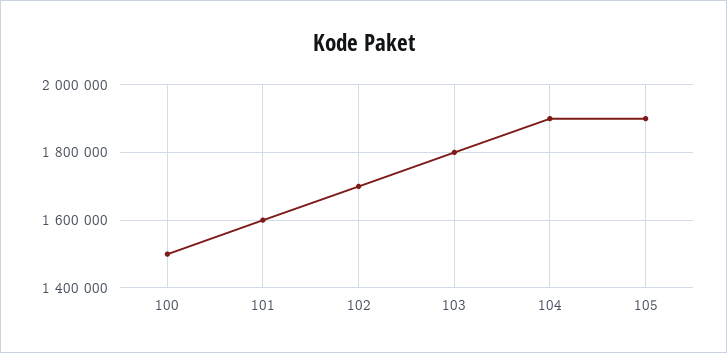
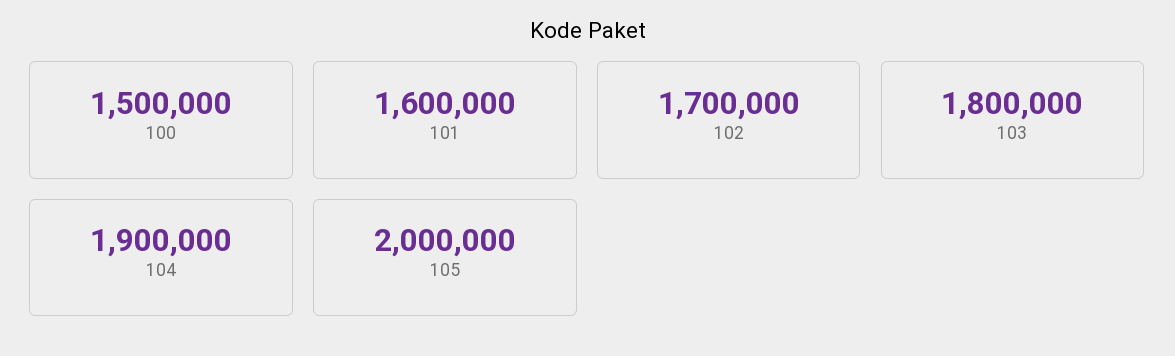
  {
    "100": 1500000,
    "101": 1600000,
    "102": 1700000,
    "103": 1800000,
    "104": 1900000,
-   "105": 1900000
+   "105": 2000000
  }

